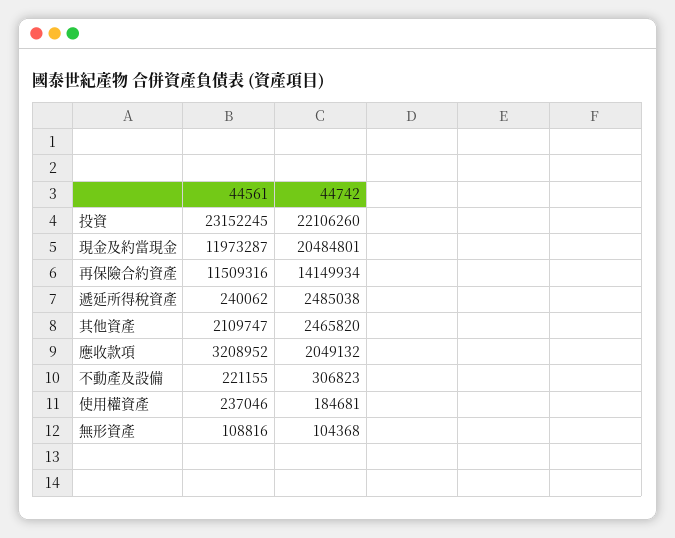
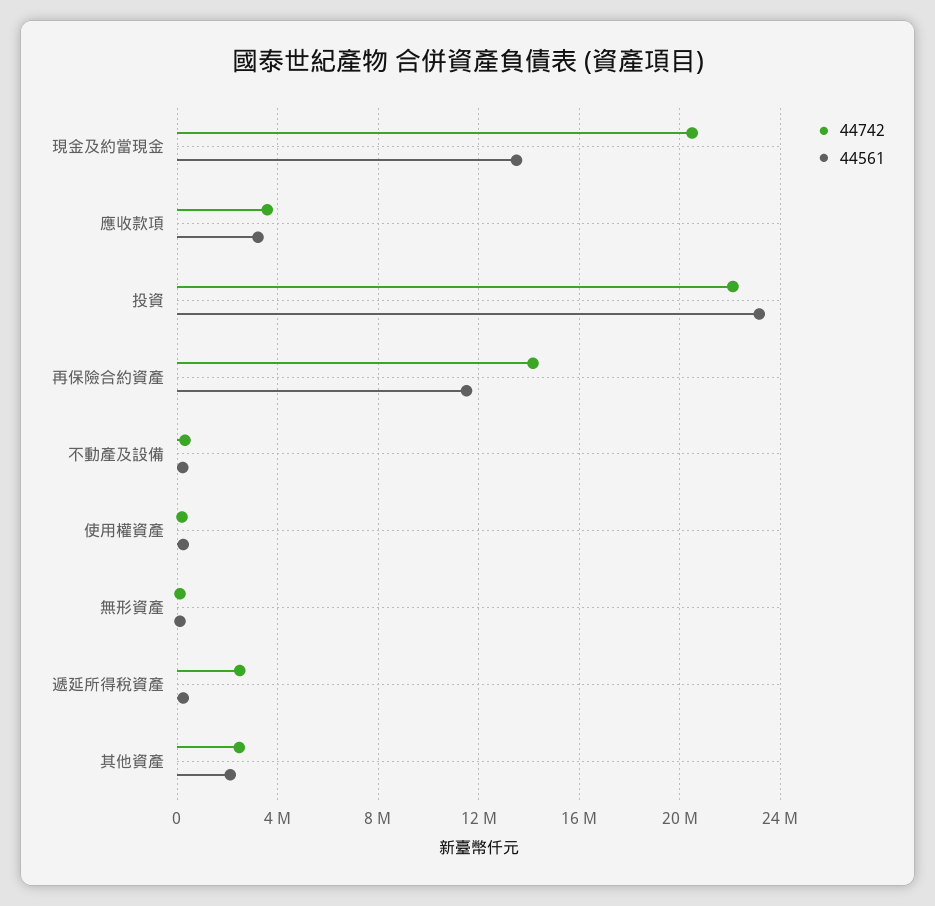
  {
    "44561": {
      "投資": 23152245,
-     "現金及約當現金": 11973287,
+     "現金及約當現金": 13500000,
      "再保險合約資產": 11509316,
      "遞延所得稅資產": 240062,
      "其他資產": 2109747,
      "應收款項": 3208952,
      "不動產及設備": 221155,
      "使用權資產": 237046,
      "無形資產": 108816
    },
    "44742": {
      "投資": 22106260,
      "現金及約當現金": 20484801,
      "再保險合約資產": 14149934,
      "遞延所得稅資產": 2485038,
      "其他資產": 2465820,
-     "應收款項": 2049132,
+     "應收款項": 3500000,
      "不動產及設備": 306823,
      "使用權資產": 184681,
      "無形資產": 104368
    }
  }

